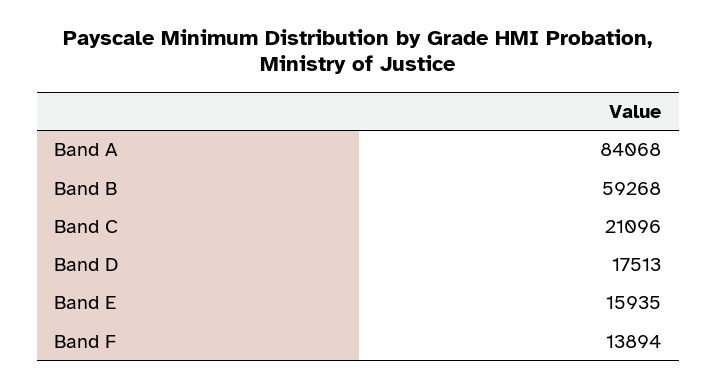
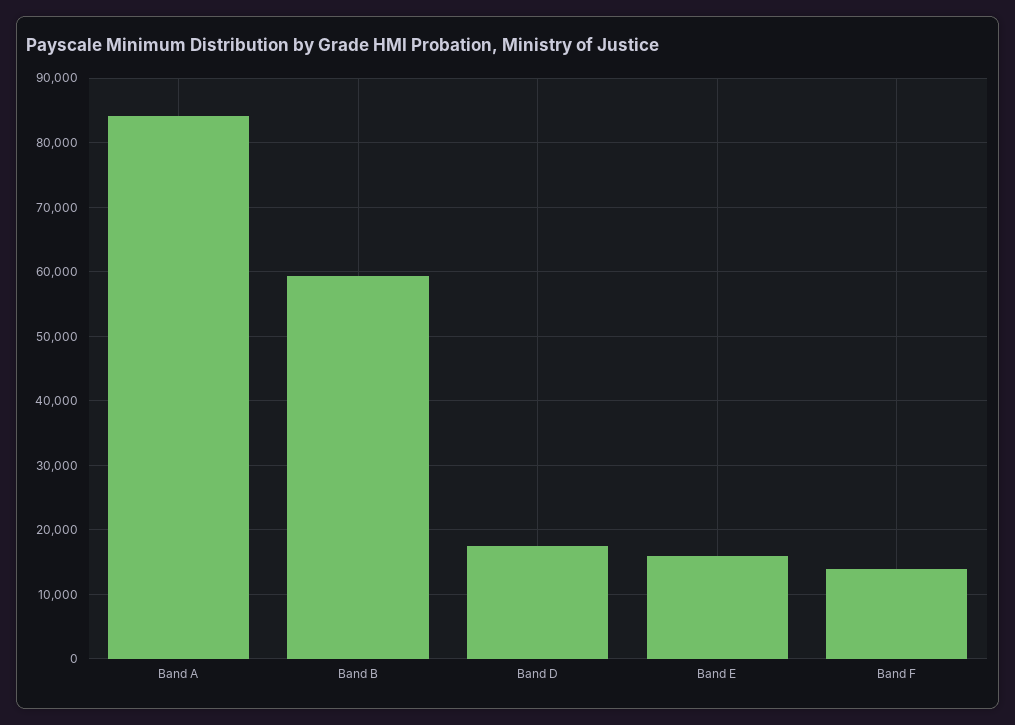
  {
    "Band A": 84068,
    "Band B": 59268,
-   "Band C": 21096,
    "Band D": 17513,
    "Band E": 15935,
    "Band F": 13894
  }

